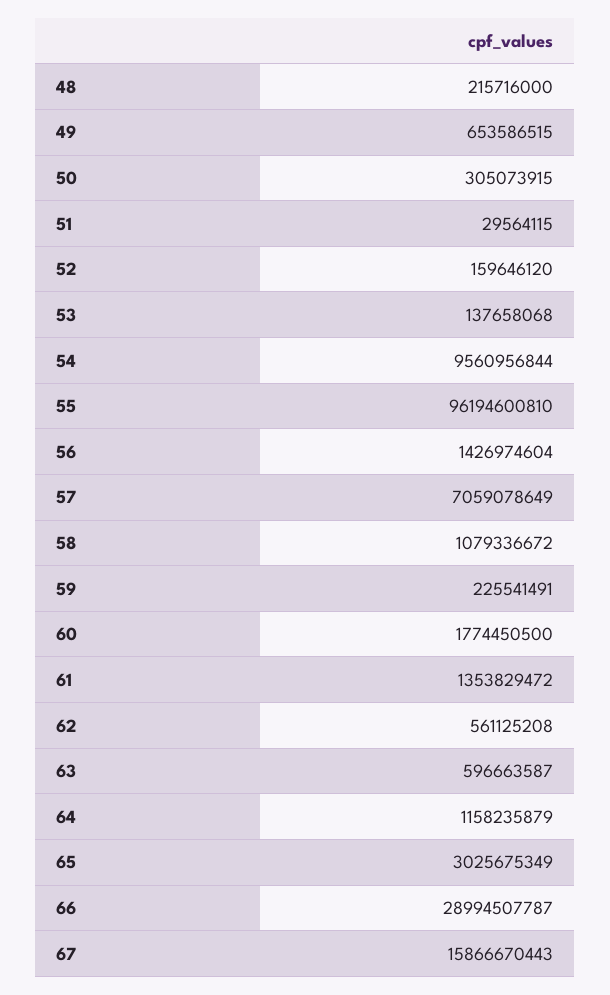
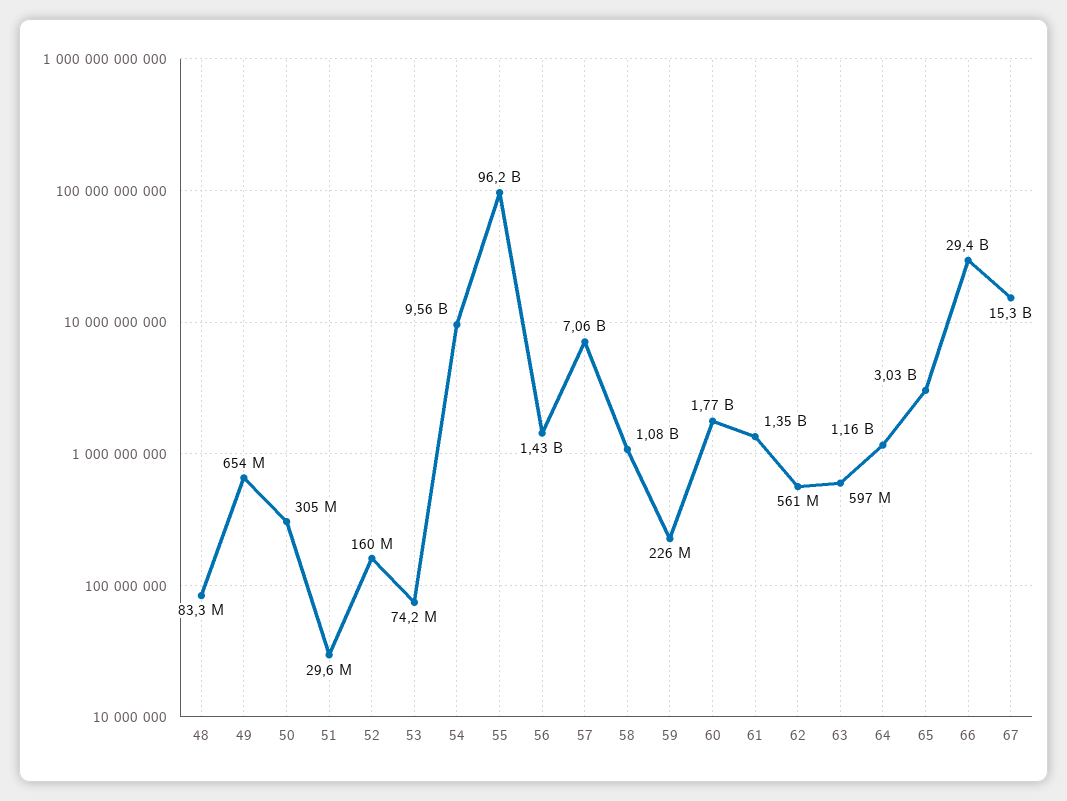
  {
-   "48": 215716000,
+   "48": 83300000,
    "49": 653586515,
    "50": 305073915,
    "51": 29564115,
    "52": 159646120,
-   "53": 137658068,
+   "53": 74200000,
    "54": 9560956844,
    "55": 96194600810,
    "56": 1426974604,
    "57": 7059078649,
    "58": 1079336672,
    "59": 225541491,
    "60": 1774450500,
    "61": 1353829472,
    "62": 561125208,
    "63": 596663587,
    "64": 1158235879,
    "65": 3025675349,
-   "66": 28994507787,
+   "66": 29400000000,
-   "67": 15866670443
+   "67": 15300000000
  }

